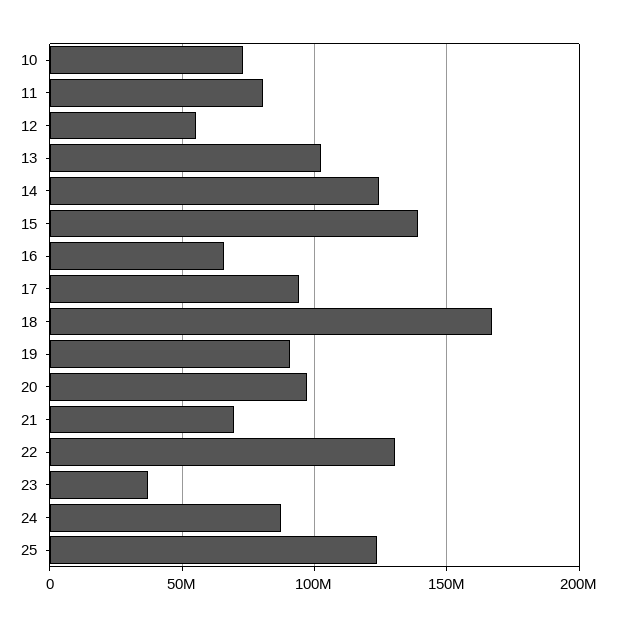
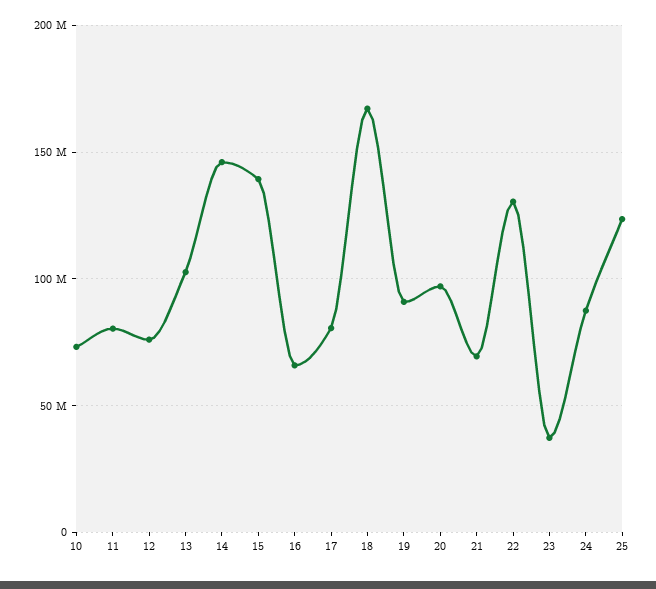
  {
    "10": 75000000,
    "11": 80000000,
-   "12": 55000000,
+   "12": 75000000,
    "13": 105000000,
-   "14": 125000000,
+   "14": 145000000,
    "15": 140000000,
    "16": 65000000,
-   "17": 95000000,
+   "17": 80000000,
    "18": 165000000,
    "19": 90000000,
    "20": 95000000,
    "21": 70000000,
    "22": 130000000,
    "23": 35000000,
    "24": 85000000,
    "25": 125000000
  }

